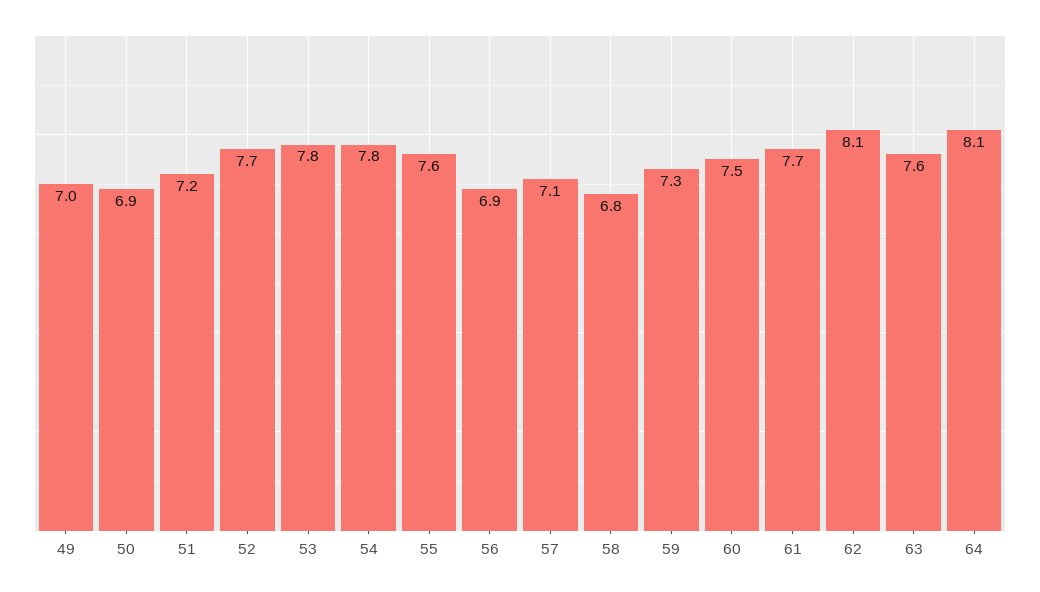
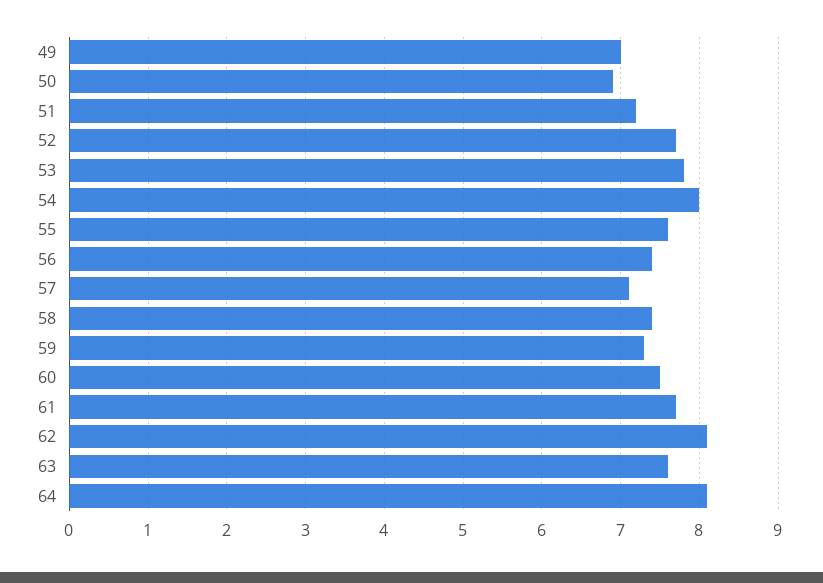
  {
    "49": 7,
    "50": 6.9,
    "51": 7.2,
    "52": 7.7,
    "53": 7.8,
-   "54": 7.8,
+   "54": 8,
    "55": 7.6,
-   "56": 6.9,
+   "56": 7.4,
    "57": 7.1,
-   "58": 6.8,
+   "58": 7.4,
    "59": 7.3,
    "60": 7.5,
    "61": 7.7,
    "62": 8.1,
    "63": 7.6,
    "64": 8.1
  }

